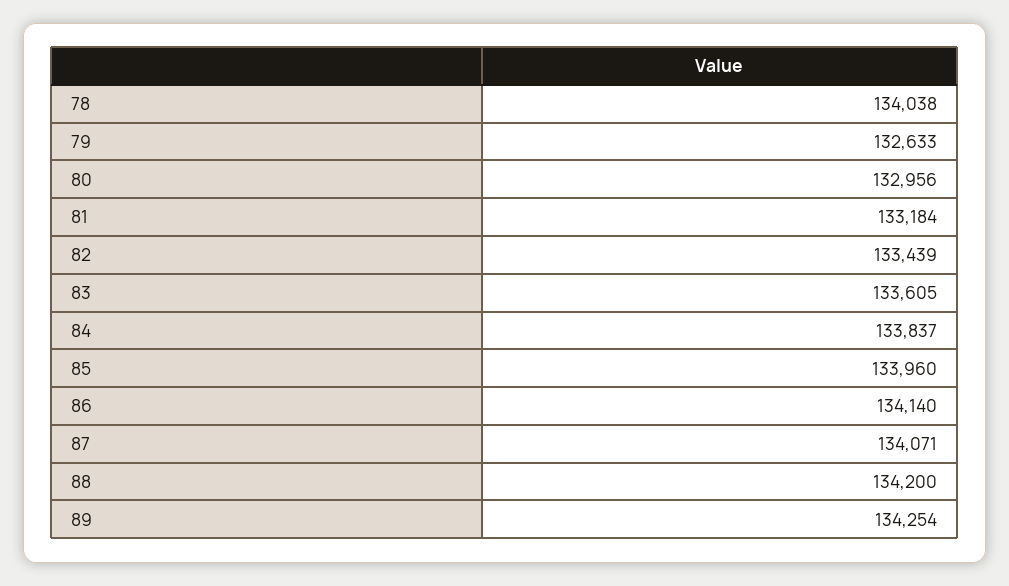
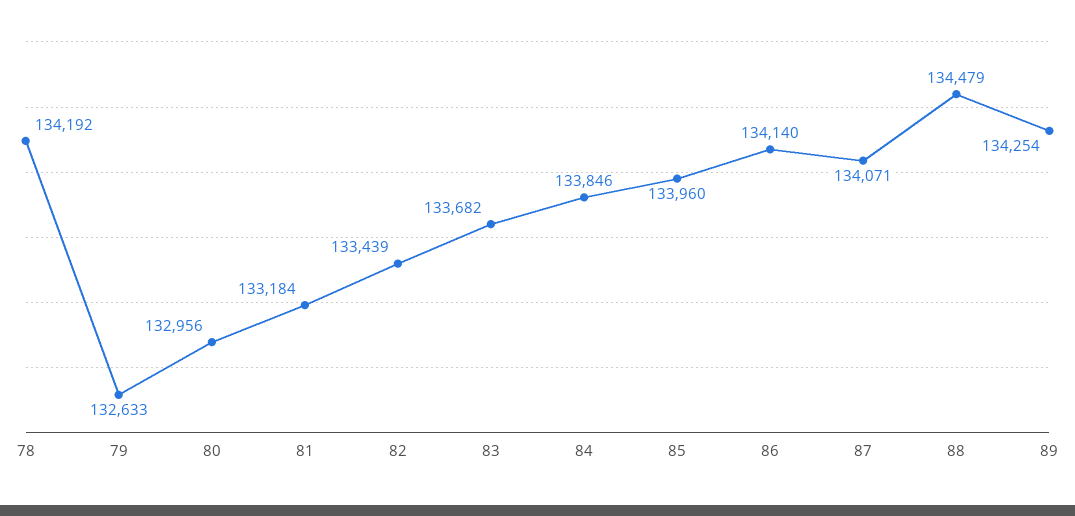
  {
-   "78": 134038,
+   "78": 134192,
    "79": 132633,
    "80": 132956,
    "81": 133184,
    "82": 133439,
-   "83": 133605,
+   "83": 133682,
-   "84": 133837,
+   "84": 133846,
    "85": 133960,
    "86": 134140,
    "87": 134071,
-   "88": 134200,
+   "88": 134479,
    "89": 134254
  }

